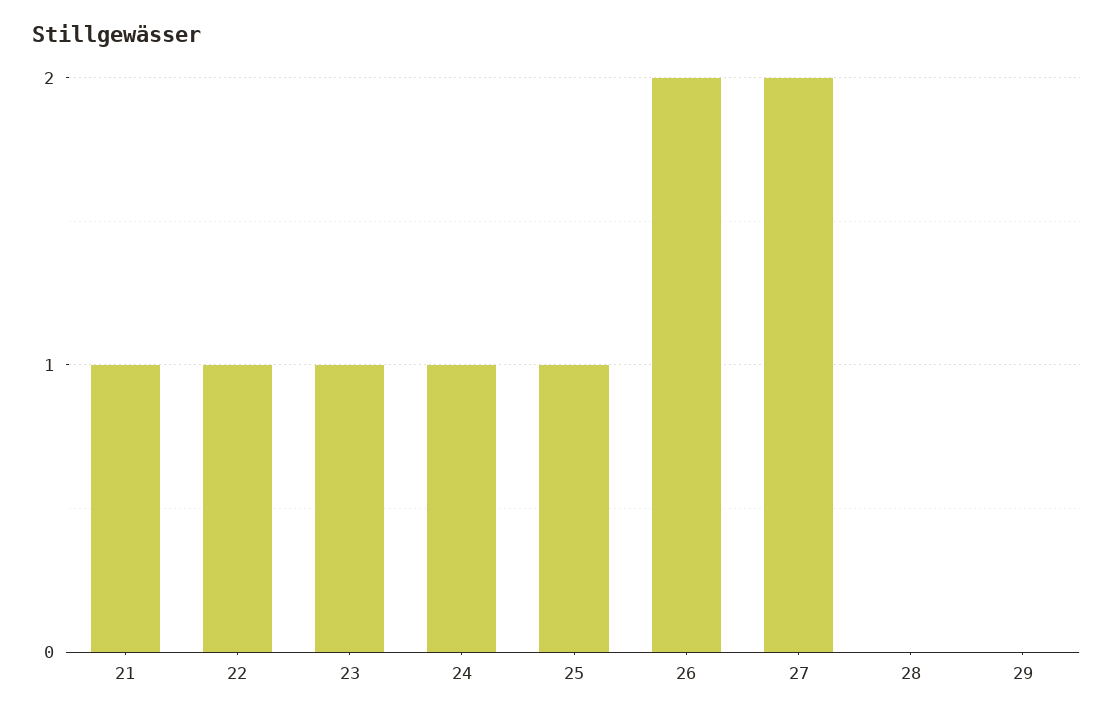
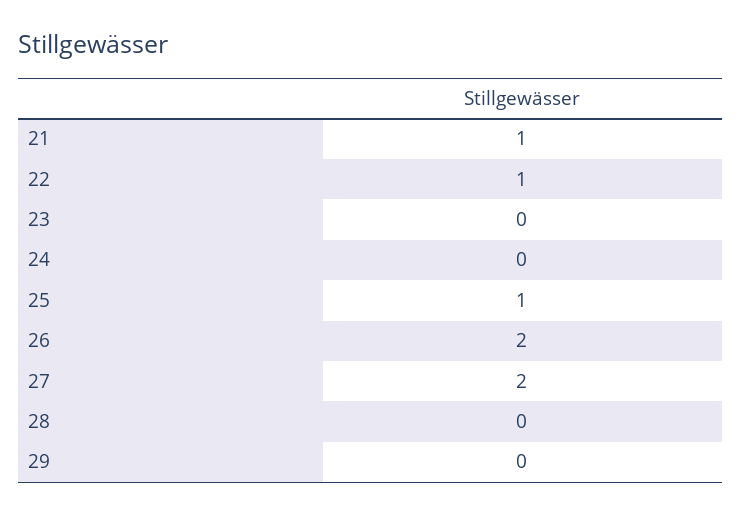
  {
    "21": 1,
    "22": 1,
-   "23": 1,
+   "23": 0,
-   "24": 1,
+   "24": 0,
    "25": 1,
    "26": 2,
    "27": 2,
    "28": 0,
    "29": 0
  }

